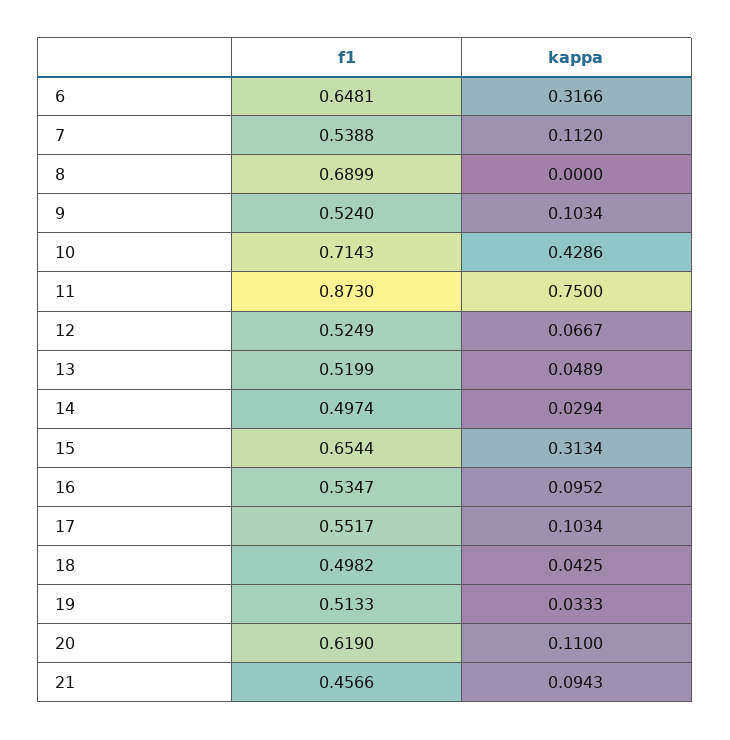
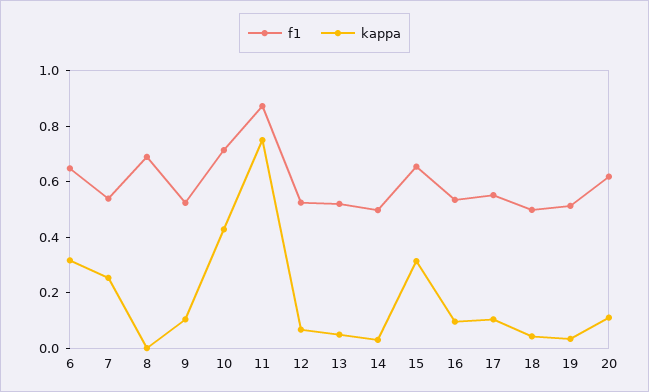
  {
    "f1": {
      "6": 0.6481,
      "7": 0.5388,
      "8": 0.6899,
      "9": 0.524,
      "10": 0.7143,
      "11": 0.873,
      "12": 0.5249,
      "13": 0.5199,
      "14": 0.4974,
      "15": 0.6544,
      "16": 0.5347,
      "17": 0.5517,
      "18": 0.4982,
      "19": 0.5133,
-     "20": 0.619,
+     "20": 0.619
-     "21": 0.4566
    },
    "kappa": {
      "6": 0.3166,
-     "7": 0.112,
+     "7": 0.25,
      "8": 0,
      "9": 0.1034,
      "10": 0.4286,
      "11": 0.75,
      "12": 0.0667,
      "13": 0.0489,
      "14": 0.0294,
      "15": 0.3134,
      "16": 0.0952,
      "17": 0.1034,
      "18": 0.0425,
      "19": 0.0333,
-     "20": 0.11,
+     "20": 0.11
-     "21": 0.0943
    }
  }

